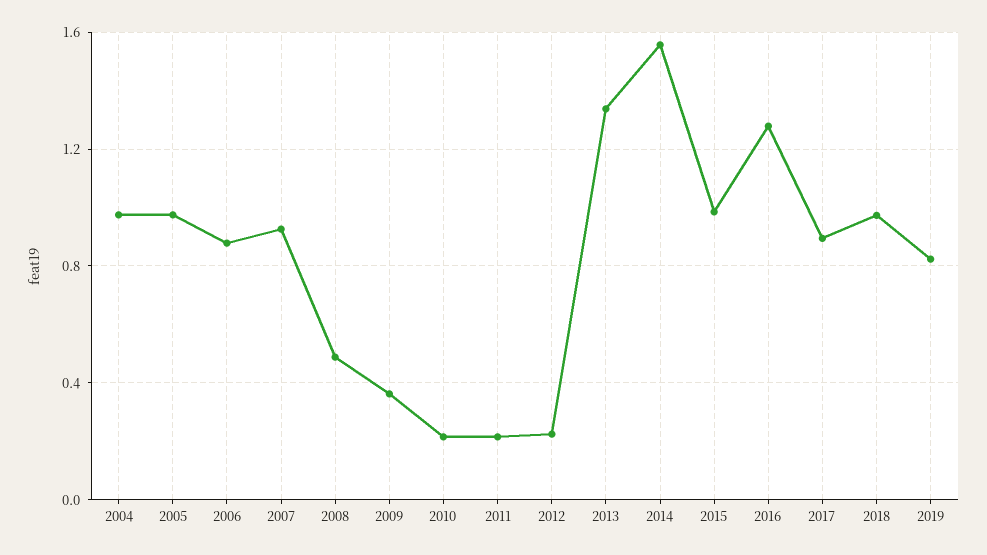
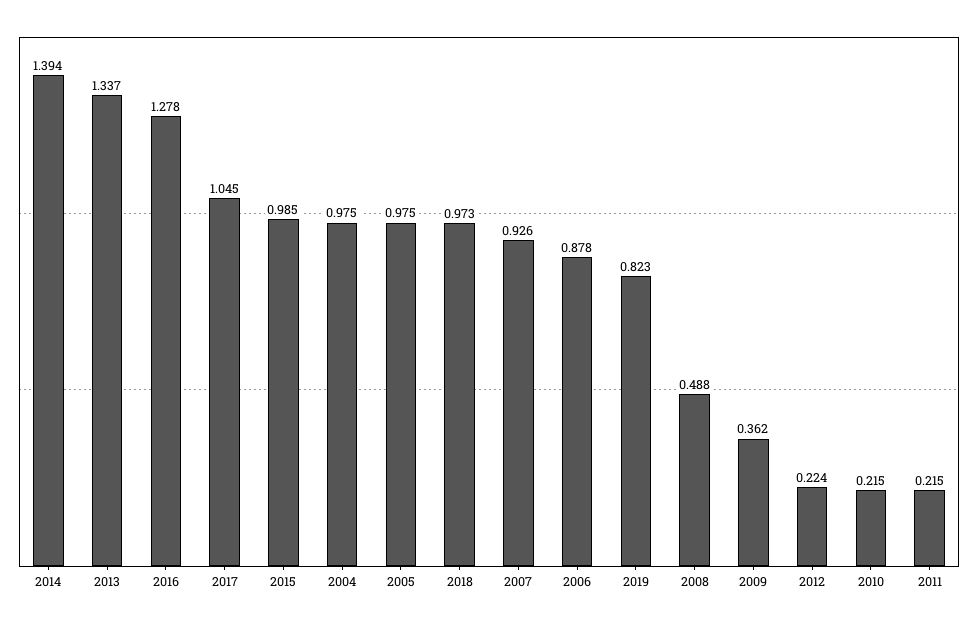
  {
    "2004": 0.975,
    "2005": 0.975,
    "2006": 0.878,
    "2007": 0.926,
    "2008": 0.488,
    "2009": 0.362,
    "2010": 0.215,
    "2011": 0.215,
    "2012": 0.224,
    "2013": 1.337,
-   "2014": 1.55,
+   "2014": 1.394,
    "2015": 0.985,
    "2016": 1.278,
-   "2017": 0.9,
+   "2017": 1.045,
    "2018": 0.973,
    "2019": 0.823
  }

